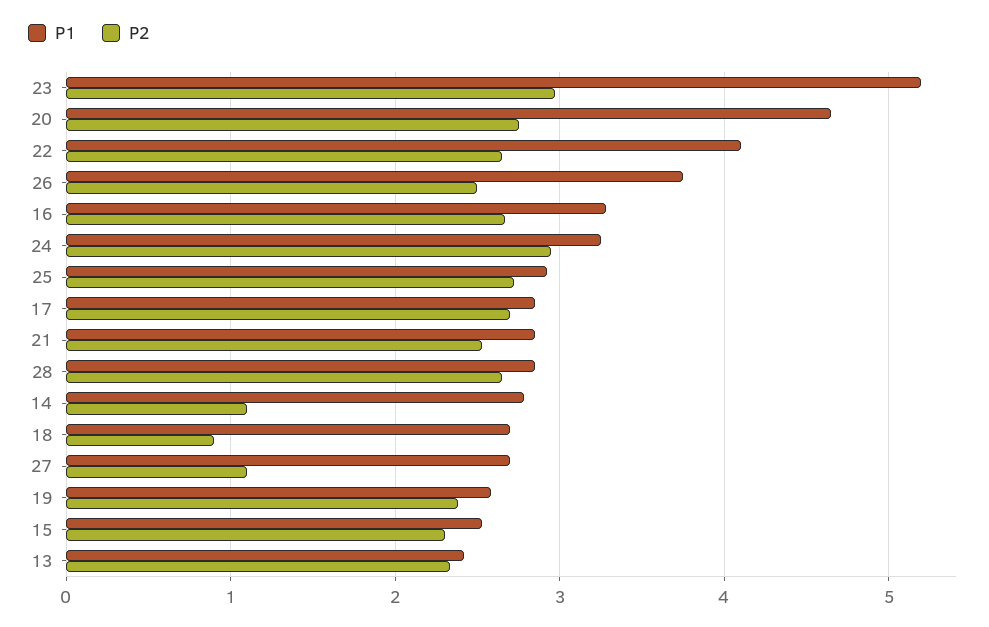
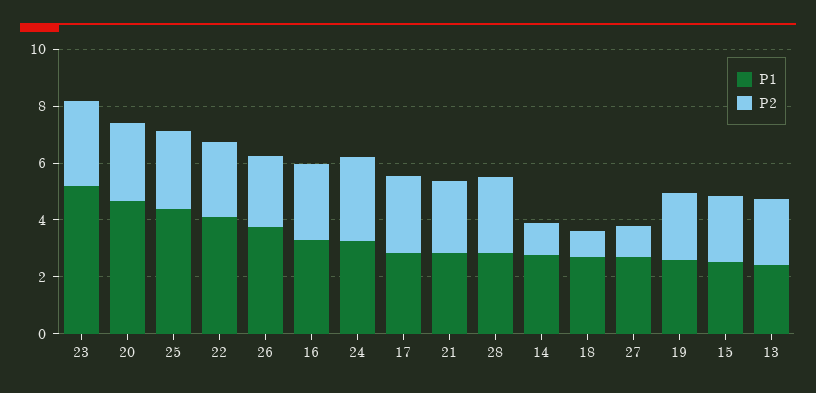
  {
    "P1": {
      "23": 5.2,
      "20": 4.7,
      "22": 4.1,
      "26": 3.8,
      "16": 3.3,
      "24": 3.3,
-     "25": 2.9,
+     "25": 4.5,
      "17": 2.9,
      "21": 2.9,
      "28": 2.9,
      "14": 2.8,
      "18": 2.7,
      "27": 2.7,
      "19": 2.6,
      "15": 2.5,
      "13": 2.4
    },
    "P2": {
      "23": 3,
      "20": 2.8,
      "22": 2.7,
      "26": 2.5,
      "16": 2.7,
      "24": 3,
      "25": 2.7,
      "17": 2.7,
      "21": 2.5,
      "28": 2.7,
      "14": 1.1,
      "18": 0.9,
      "27": 1.1,
      "19": 2.4,
      "15": 2.3,
      "13": 2.3
    }
  }

